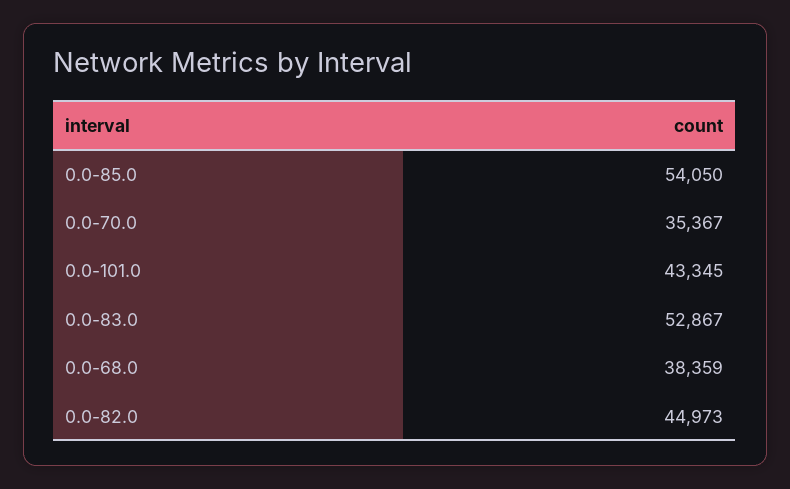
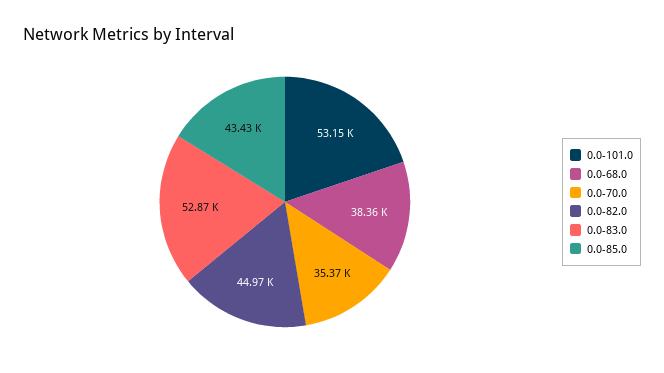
  {
-   "0.0-85.0": 54050,
+   "0.0-85.0": 43430,
    "0.0-70.0": 35367,
-   "0.0-101.0": 43345,
+   "0.0-101.0": 53150,
    "0.0-83.0": 52867,
    "0.0-68.0": 38359,
    "0.0-82.0": 44973
  }

